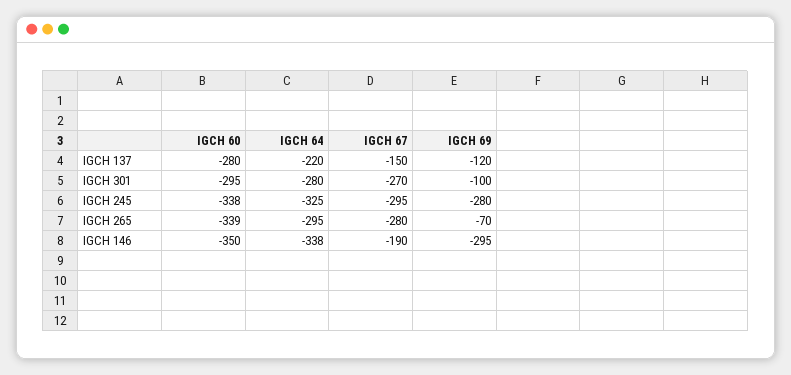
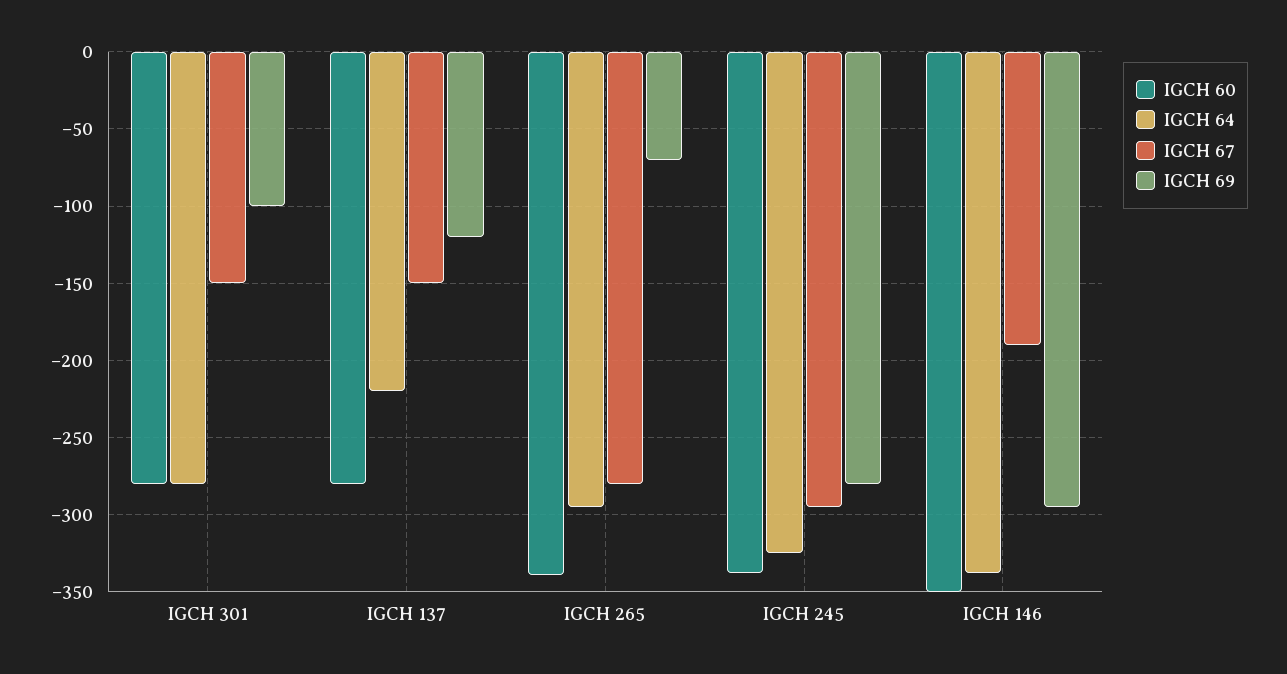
  {
    "IGCH 60": {
      "IGCH 137": -280,
-     "IGCH 301": -295,
+     "IGCH 301": -280,
      "IGCH 245": -338,
      "IGCH 265": -339,
      "IGCH 146": -350
    },
    "IGCH 64": {
      "IGCH 137": -220,
      "IGCH 301": -280,
      "IGCH 245": -325,
      "IGCH 265": -295,
      "IGCH 146": -338
    },
    "IGCH 67": {
      "IGCH 137": -150,
-     "IGCH 301": -270,
+     "IGCH 301": -150,
      "IGCH 245": -295,
      "IGCH 265": -280,
      "IGCH 146": -190
    },
    "IGCH 69": {
      "IGCH 137": -120,
      "IGCH 301": -100,
      "IGCH 245": -280,
      "IGCH 265": -70,
      "IGCH 146": -295
    }
  }

